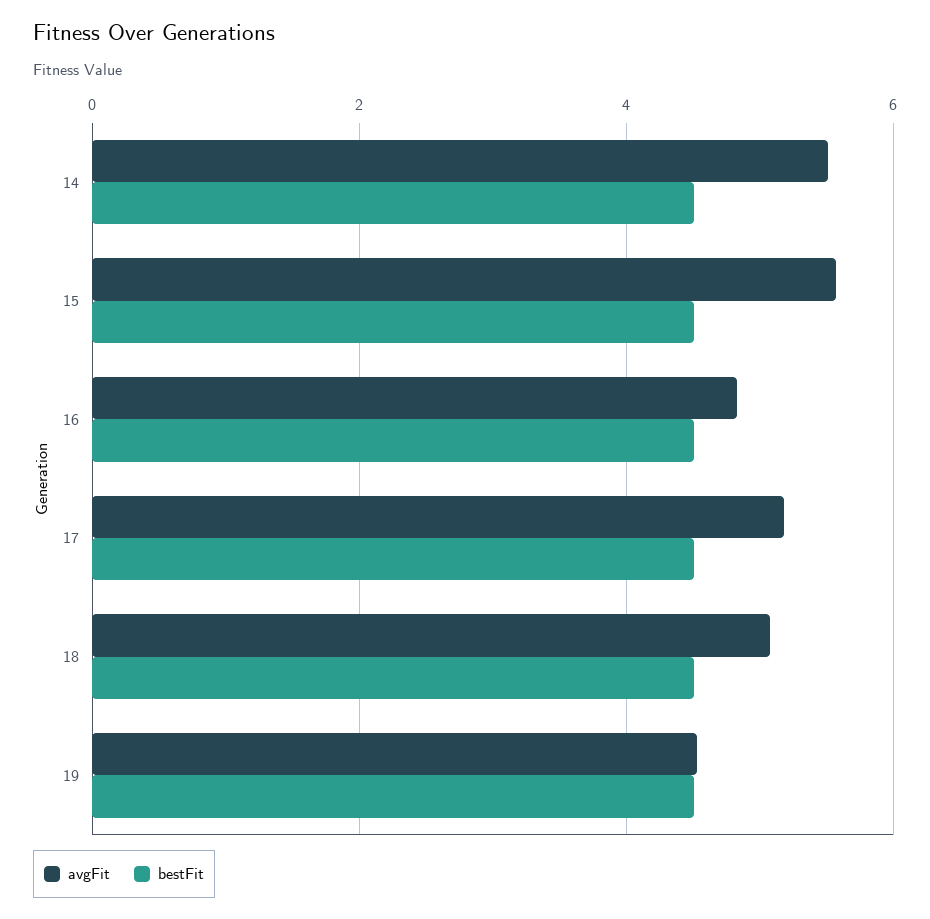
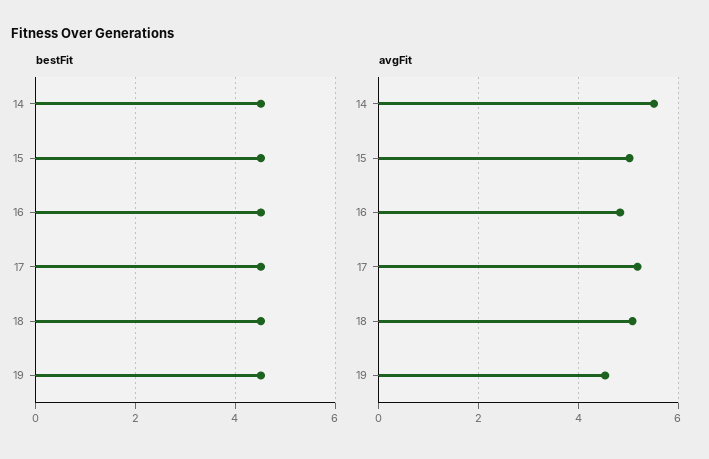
  {
    "avgFit": {
      "14": 5.6,
-     "15": 5.6,
+     "15": 5,
      "16": 4.8,
      "17": 5.2,
      "18": 5,
      "19": 4.6
    },
    "bestFit": {
      "14": 4.6,
      "15": 4.6,
      "16": 4.6,
      "17": 4.6,
      "18": 4.6,
      "19": 4.6
    }
  }

